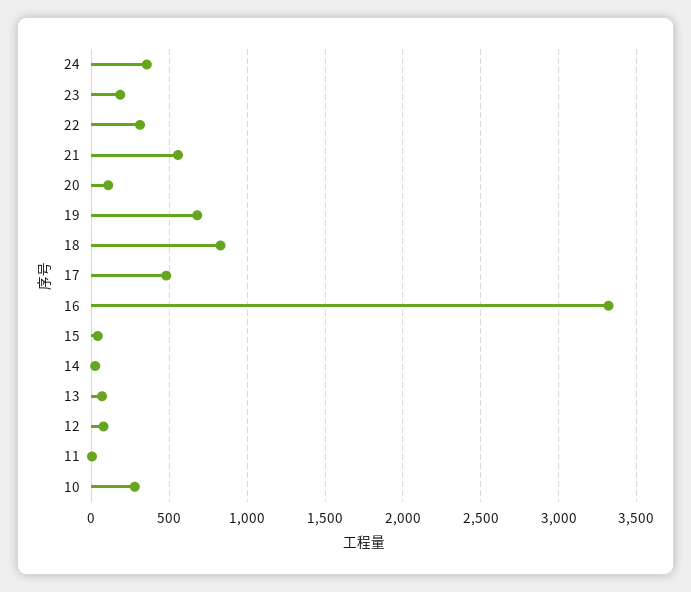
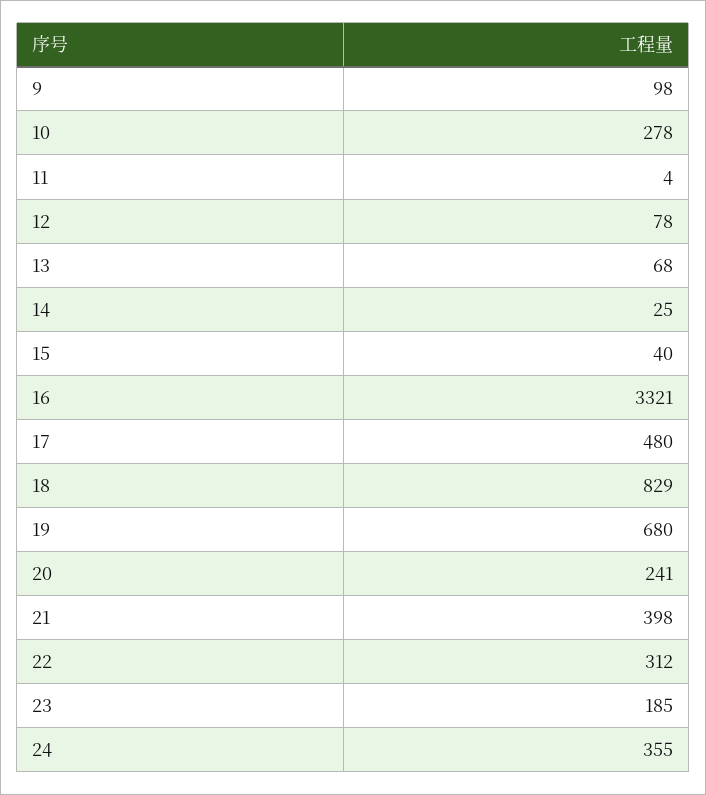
  {
    "24": 355,
    "23": 185,
    "22": 312,
-   "21": 550,
+   "21": 398,
-   "20": 100,
+   "20": 241,
    "19": 680,
    "18": 829,
    "17": 480,
    "16": 3321,
    "15": 40,
    "14": 25,
    "13": 68,
    "12": 78,
    "11": 4,
-   "10": 278
+   "10": 278,
+   "9": 98
  }

